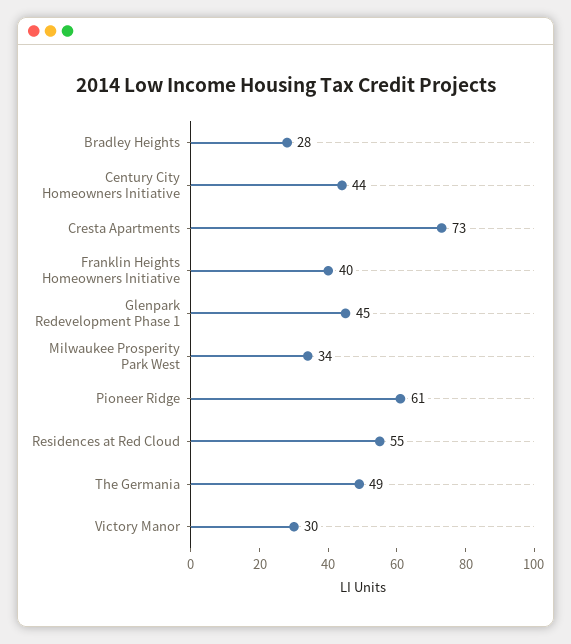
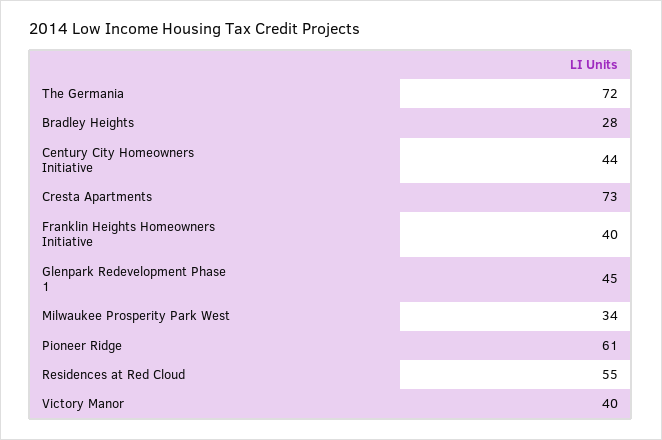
  {
    "Bradley Heights": 28,
    "Century City Homeowners Initiative": 44,
    "Cresta Apartments": 73,
    "Franklin Heights Homeowners Initiative": 40,
    "Glenpark Redevelopment Phase 1": 45,
    "Milwaukee Prosperity Park West": 34,
    "Pioneer Ridge": 61,
    "Residences at Red Cloud": 55,
-   "The Germania": 49,
+   "The Germania": 72,
-   "Victory Manor": 30
+   "Victory Manor": 40
  }

